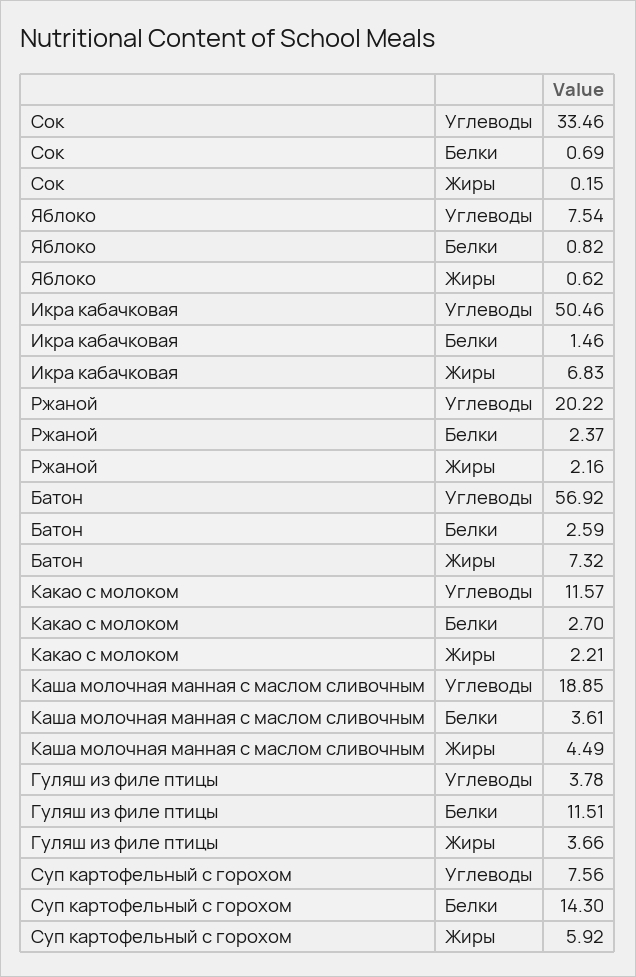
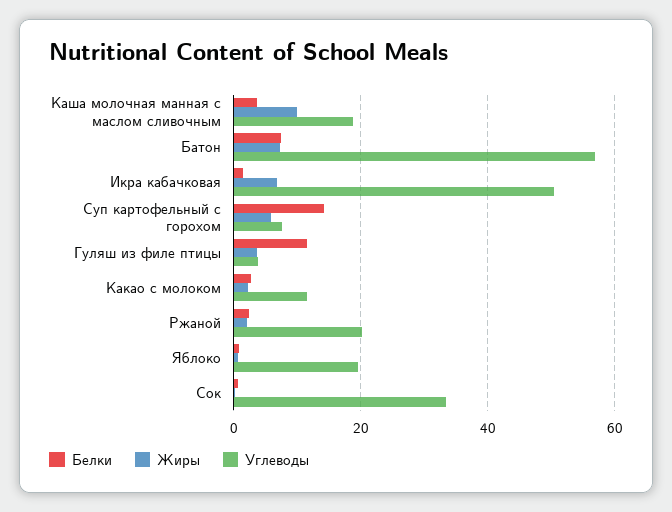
  {
    "Углеводы": {
      "Сок": 33.46,
-     "Яблоко": 7.54,
+     "Яблоко": 20,
      "Икра кабачковая": 50.46,
      "Ржаной": 20.22,
      "Батон": 56.92,
      "Какао с молоком": 11.57,
      "Каша молочная манная с маслом сливочным": 18.85,
      "Гуляш из филе птицы": 3.78,
      "Суп картофельный с горохом": 7.56
    },
    "Белки": {
      "Сок": 0.69,
      "Яблоко": 0.82,
      "Икра кабачковая": 1.46,
      "Ржаной": 2.37,
-     "Батон": 2.59,
+     "Батон": 8,
      "Какао с молоком": 2.7,
      "Каша молочная манная с маслом сливочным": 3.61,
      "Гуляш из филе птицы": 11.51,
      "Суп картофельный с горохом": 14.3
    },
    "Жиры": {
      "Сок": 0.15,
      "Яблоко": 0.62,
      "Икра кабачковая": 6.83,
      "Ржаной": 2.16,
      "Батон": 7.32,
      "Какао с молоком": 2.21,
-     "Каша молочная манная с маслом сливочным": 4.49,
+     "Каша молочная манная с маслом сливочным": 10,
      "Гуляш из филе птицы": 3.66,
      "Суп картофельный с горохом": 5.92
    }
  }

